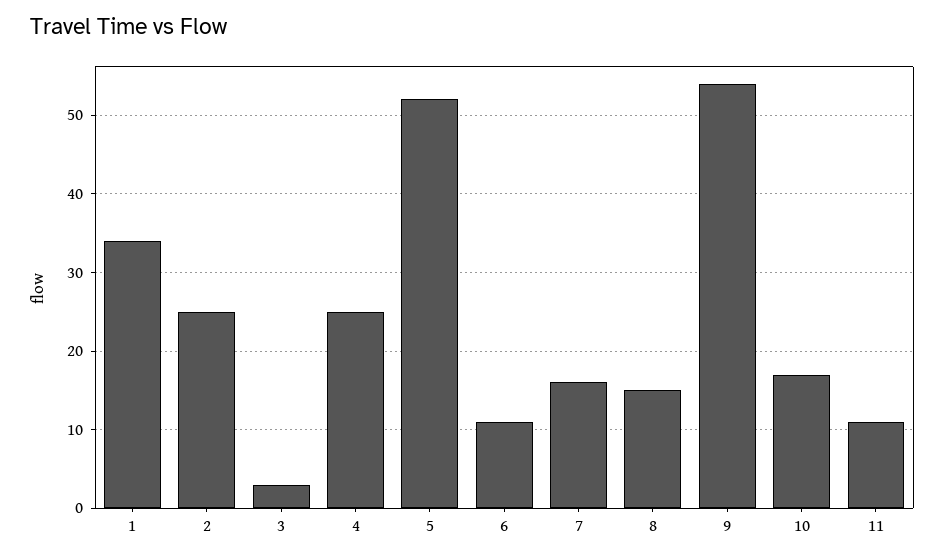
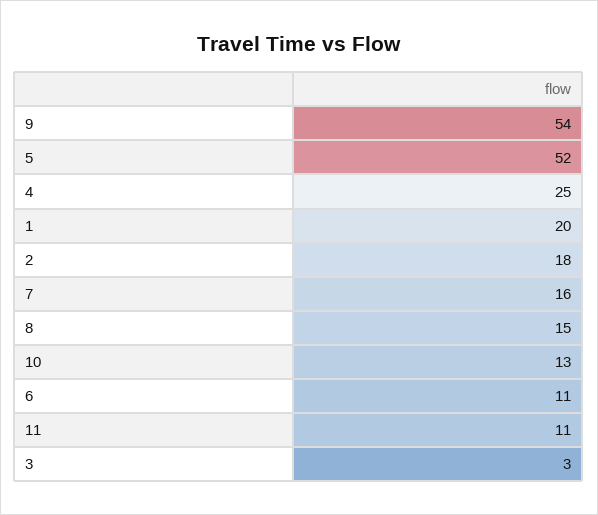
  {
-   "1": 34,
+   "1": 20,
-   "2": 25,
+   "2": 18,
    "3": 3,
    "4": 25,
    "5": 52,
    "6": 11,
    "7": 16,
    "8": 15,
    "9": 54,
-   "10": 17,
+   "10": 13,
    "11": 11
  }

